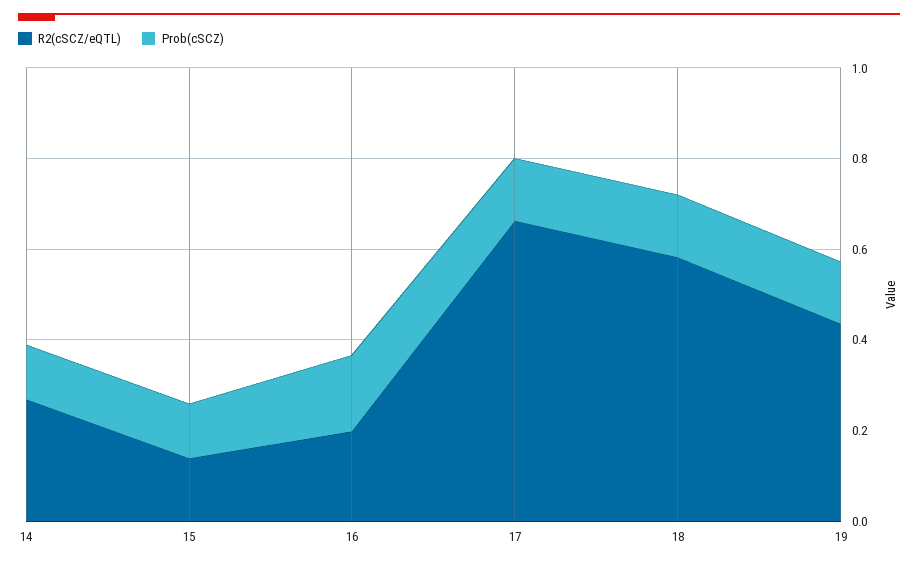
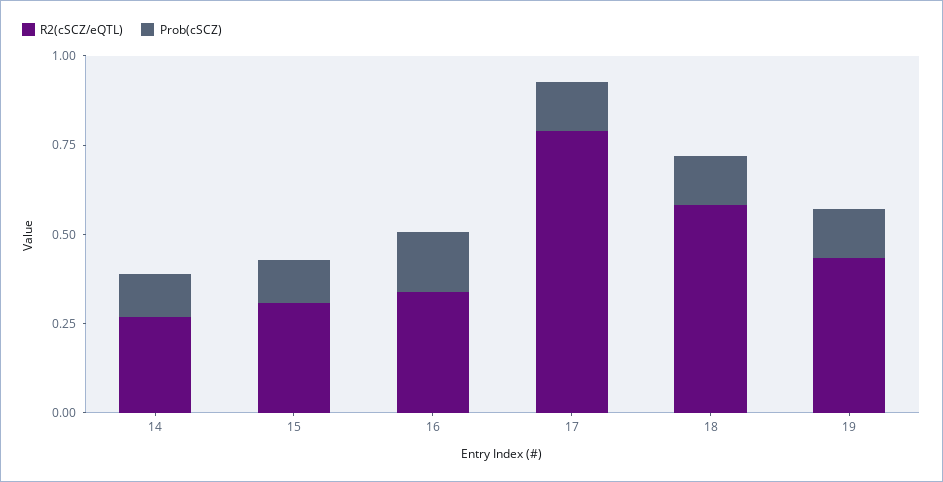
  {
    "R2(cSCZ/eQTL)": {
      "14": 0.25,
-     "15": 0.15,
+     "15": 0.3,
-     "16": 0.2,
+     "16": 0.35,
-     "17": 0.65,
+     "17": 0.8,
      "18": 0.6,
      "19": 0.45
    },
    "Prob(cSCZ)": {
      "14": 0.1,
      "15": 0.1,
      "16": 0.15,
      "17": 0.15,
      "18": 0.15,
      "19": 0.15
    }
  }

